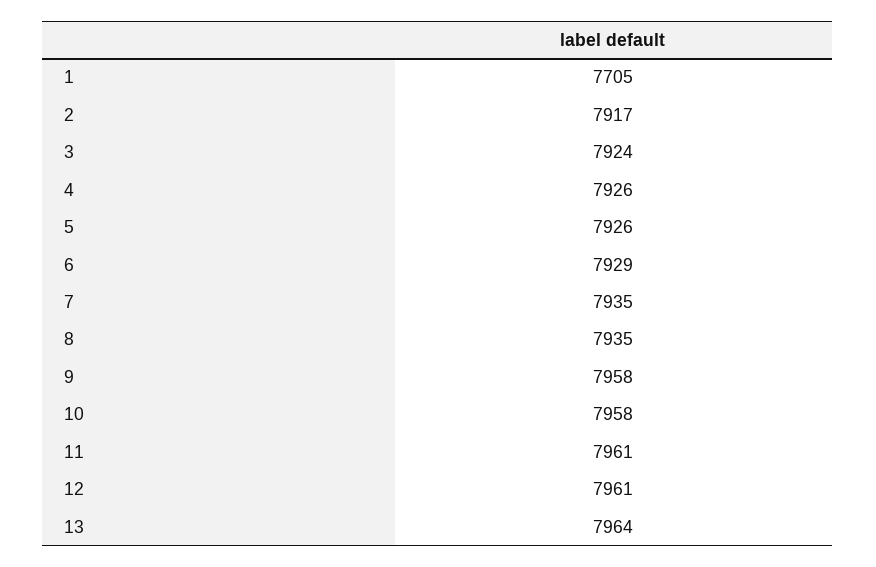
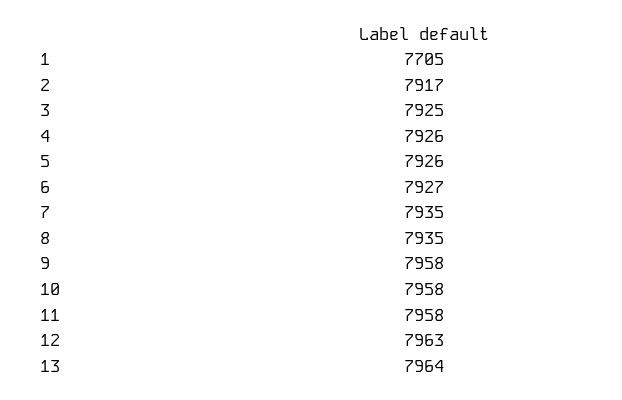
  {
    "1": 7705,
    "2": 7917,
-   "3": 7924,
+   "3": 7925,
    "4": 7926,
    "5": 7926,
-   "6": 7929,
+   "6": 7927,
    "7": 7935,
    "8": 7935,
    "9": 7958,
    "10": 7958,
-   "11": 7961,
+   "11": 7958,
-   "12": 7961,
+   "12": 7963,
    "13": 7964
  }

